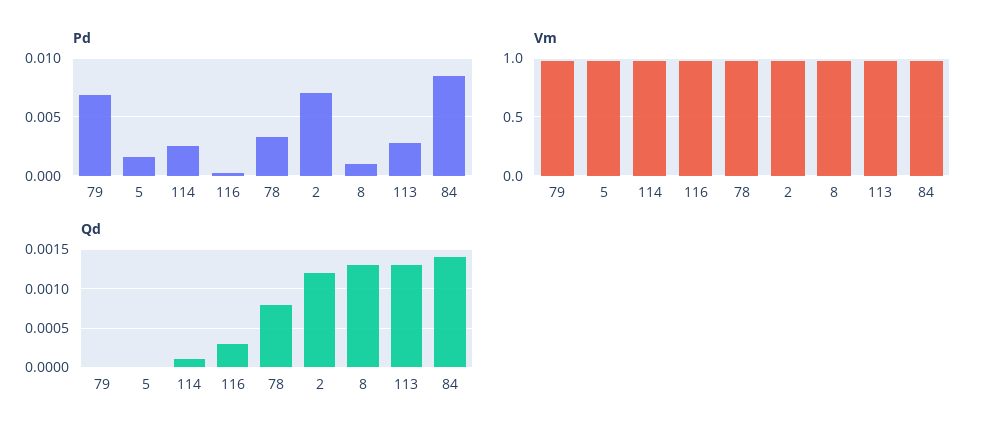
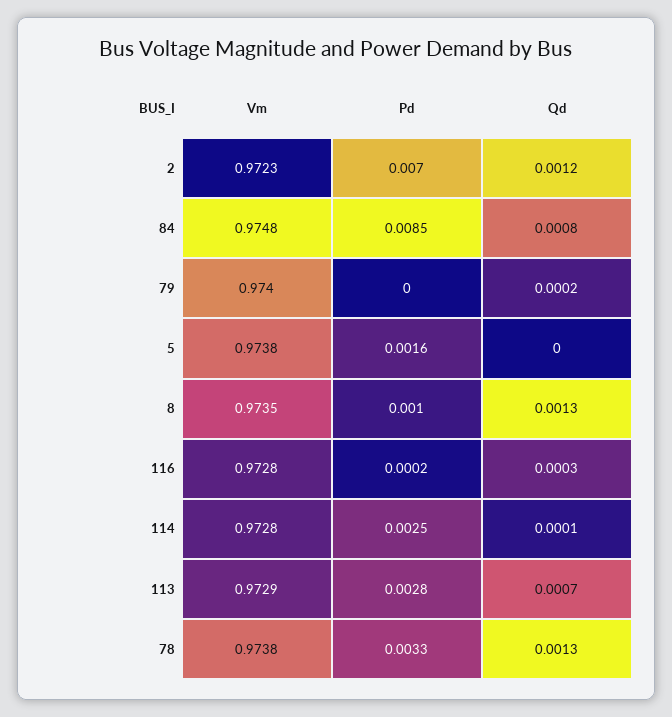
  {
    "Pd": {
-     "79": 0.007,
+     "79": 0,
      "5": 0.0016,
      "114": 0.0025,
      "116": 0.0002,
      "78": 0.0033,
      "2": 0.007,
      "8": 0.001,
      "113": 0.0028,
      "84": 0.0085
    },
    "Vm": {
      "79": 0.974,
      "5": 0.9738,
      "114": 0.9728,
      "116": 0.9728,
      "78": 0.9738,
      "2": 0.9723,
      "8": 0.9735,
      "113": 0.9729,
      "84": 0.9748
    },
    "Qd": {
-     "79": 0,
+     "79": 0.0002,
      "5": 0,
      "114": 0.0001,
      "116": 0.0003,
-     "78": 0.0008,
+     "78": 0.0013,
      "2": 0.0012,
      "8": 0.0013,
-     "113": 0.0013,
+     "113": 0.0007,
-     "84": 0.0014
+     "84": 0.0008
    }
  }

